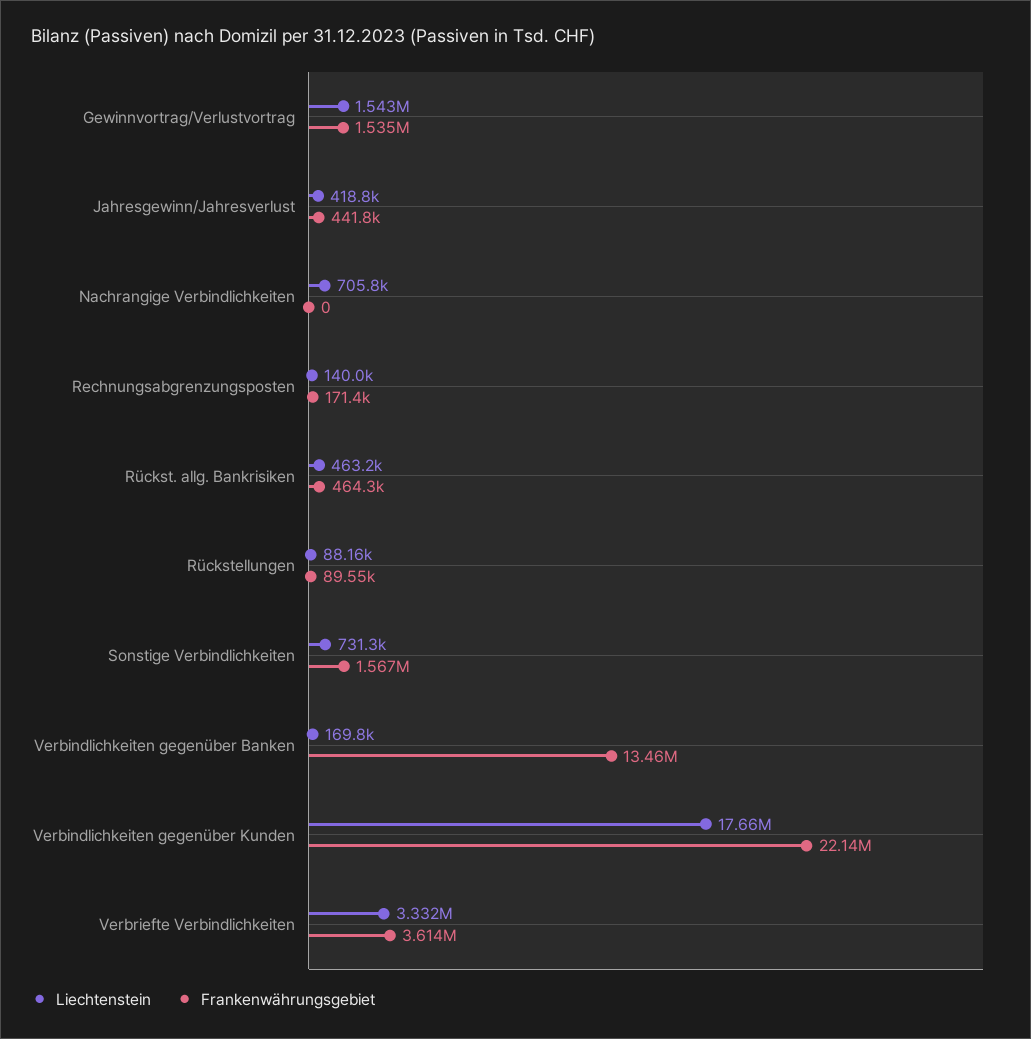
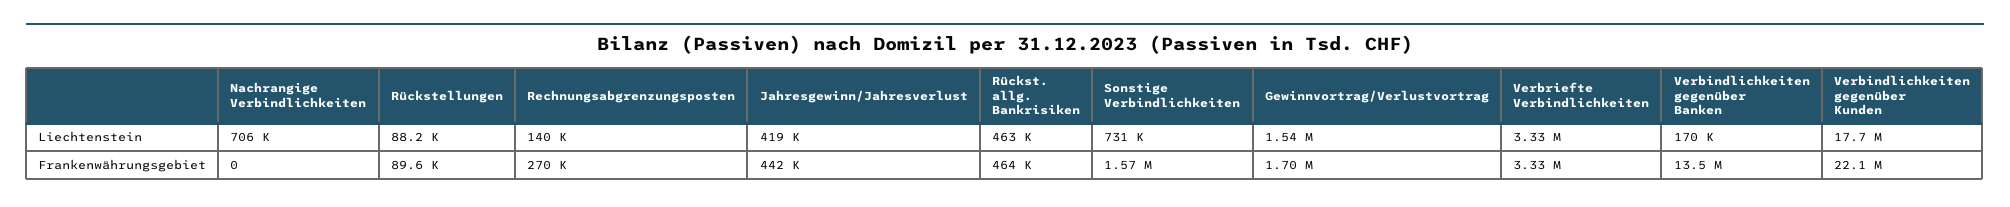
  {
    "Liechtenstein": {
      "Gewinnvortrag/Verlustvortrag": 1543000,
      "Jahresgewinn/Jahresverlust": 418800,
      "Nachrangige Verbindlichkeiten": 705800,
      "Rechnungsabgrenzungsposten": 140000,
      "Rückst. allg. Bankrisiken": 463200,
      "Rückstellungen": 88160,
      "Sonstige Verbindlichkeiten": 731300,
      "Verbindlichkeiten gegenüber Banken": 169800,
      "Verbindlichkeiten gegenüber Kunden": 17660000,
      "Verbriefte Verbindlichkeiten": 3332000
    },
    "Frankenwährungsgebiet": {
-     "Gewinnvortrag/Verlustvortrag": 1535000,
+     "Gewinnvortrag/Verlustvortrag": 1700000,
      "Jahresgewinn/Jahresverlust": 441800,
      "Nachrangige Verbindlichkeiten": 0,
-     "Rechnungsabgrenzungsposten": 171400,
+     "Rechnungsabgrenzungsposten": 270000,
      "Rückst. allg. Bankrisiken": 464300,
      "Rückstellungen": 89550,
      "Sonstige Verbindlichkeiten": 1567000,
      "Verbindlichkeiten gegenüber Banken": 13460000,
      "Verbindlichkeiten gegenüber Kunden": 22140000,
-     "Verbriefte Verbindlichkeiten": 3614000
+     "Verbriefte Verbindlichkeiten": 3330000
    }
  }

